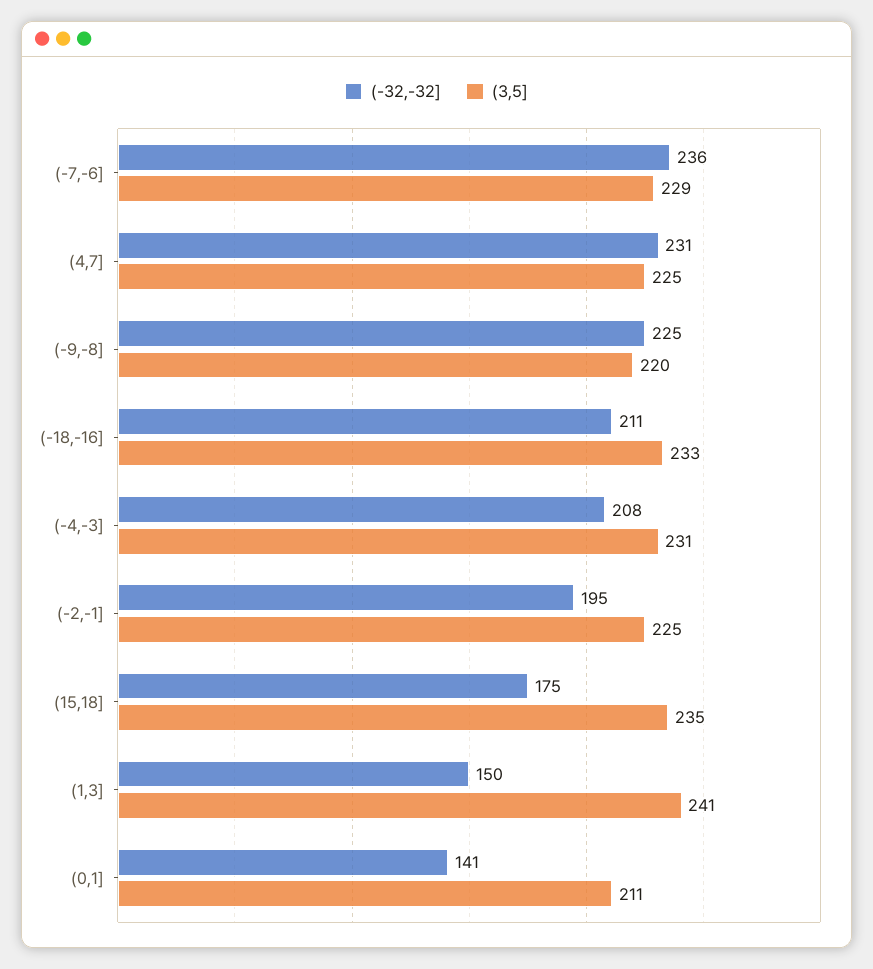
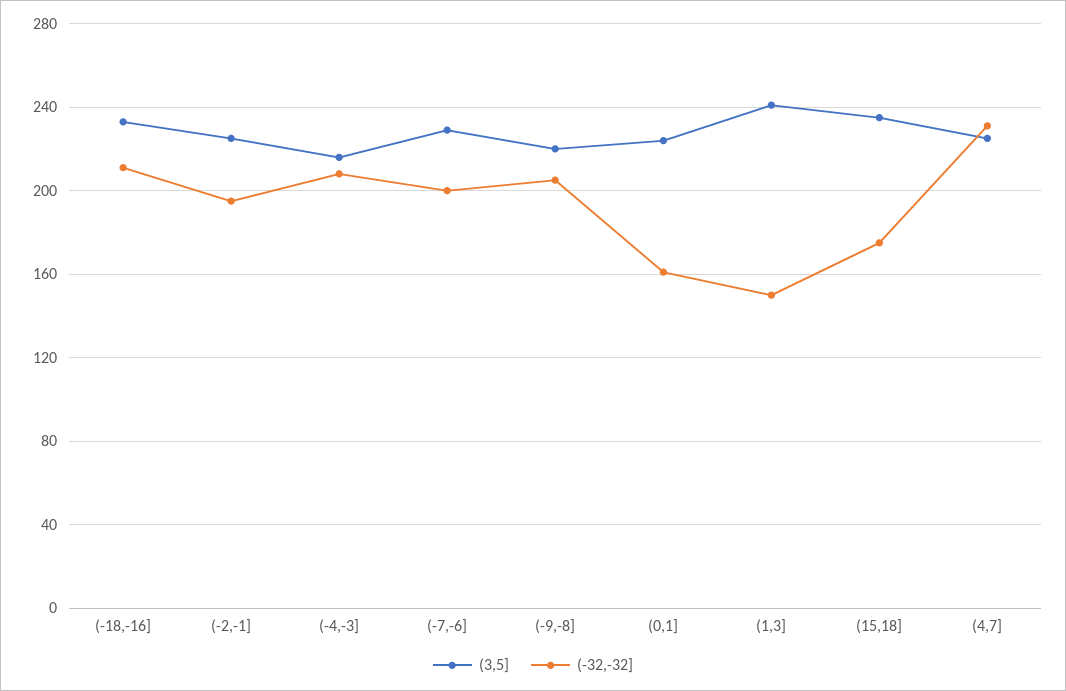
  {
    "(-32,-32]": {
-     "(-7,-6]": 236,
+     "(-7,-6]": 200,
      "(4,7]": 231,
-     "(-9,-8]": 225,
+     "(-9,-8]": 205,
      "(-18,-16]": 211,
      "(-4,-3]": 208,
      "(-2,-1]": 195,
      "(15,18]": 175,
      "(1,3]": 150,
-     "(0,1]": 141
+     "(0,1]": 160
    },
    "(3,5]": {
      "(-7,-6]": 229,
      "(4,7]": 225,
      "(-9,-8]": 220,
      "(-18,-16]": 233,
-     "(-4,-3]": 231,
+     "(-4,-3]": 215,
      "(-2,-1]": 225,
      "(15,18]": 235,
      "(1,3]": 241,
-     "(0,1]": 211
+     "(0,1]": 225
    }
  }

